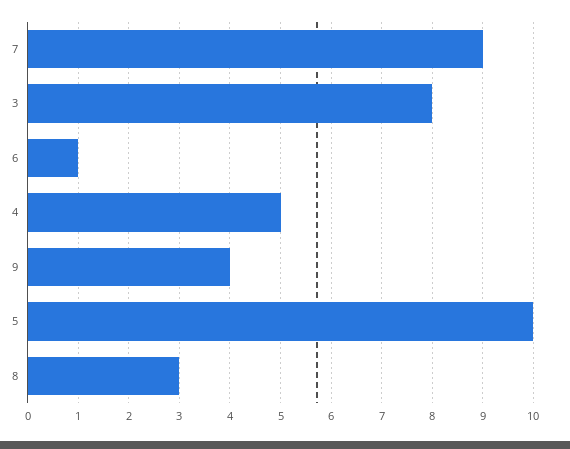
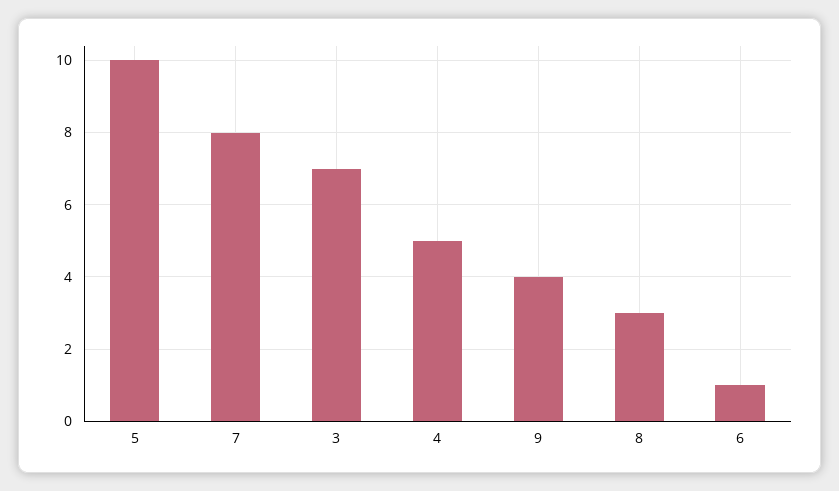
  {
-   "7": 9,
+   "7": 8,
-   "3": 8,
+   "3": 7,
    "6": 1,
    "4": 5,
    "9": 4,
    "5": 10,
    "8": 3
  }

